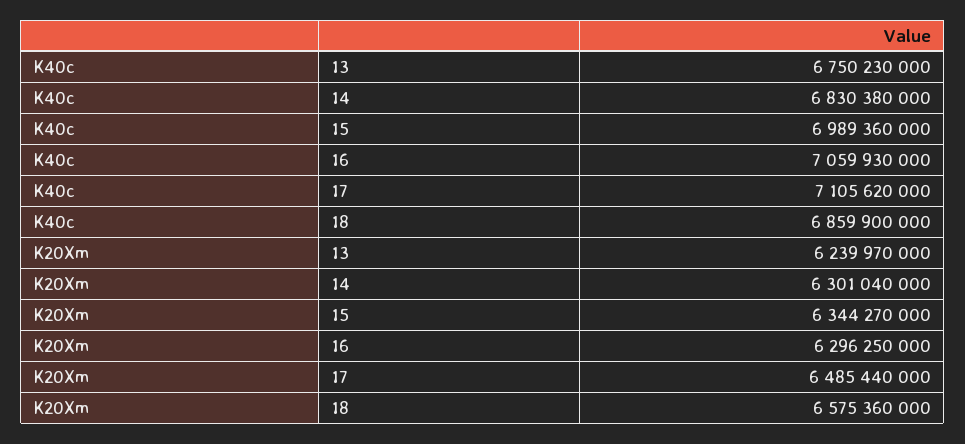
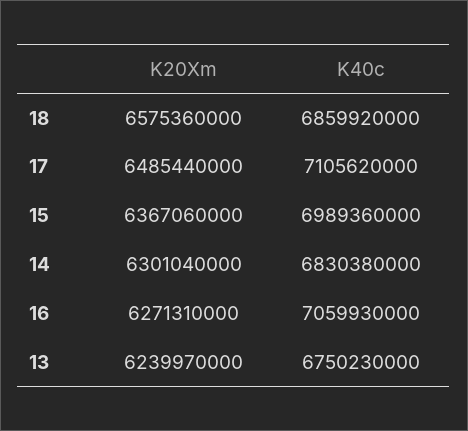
  {
    "K40c": {
      "13": 6750230000,
      "14": 6830380000,
      "15": 6989360000,
      "16": 7059930000,
      "17": 7105620000,
-     "18": 6859900000
+     "18": 6859920000
    },
    "K20Xm": {
      "13": 6239970000,
      "14": 6301040000,
-     "15": 6344270000,
+     "15": 6367060000,
-     "16": 6296250000,
+     "16": 6271310000,
      "17": 6485440000,
      "18": 6575360000
    }
  }

